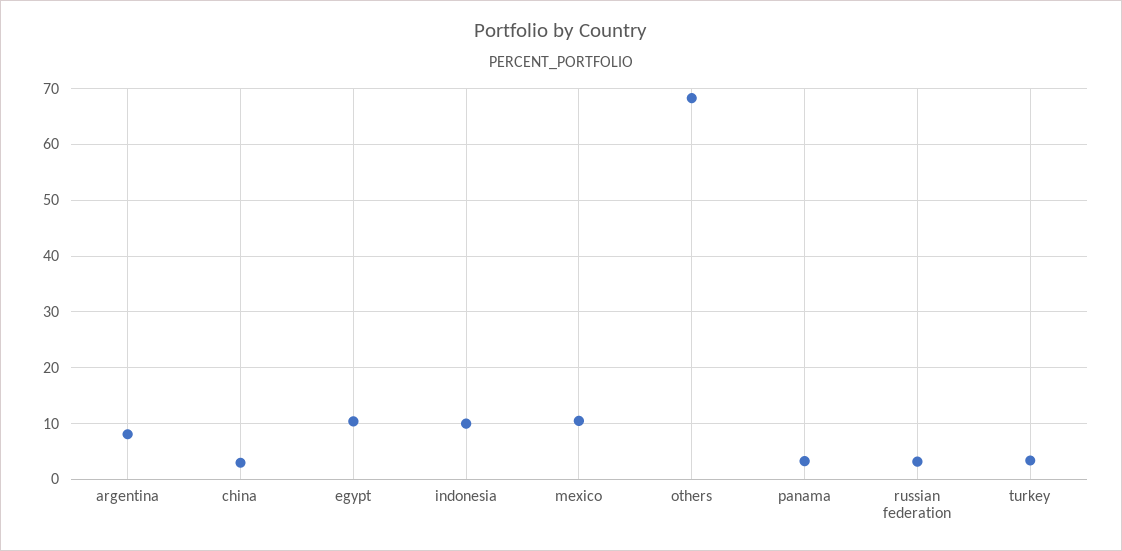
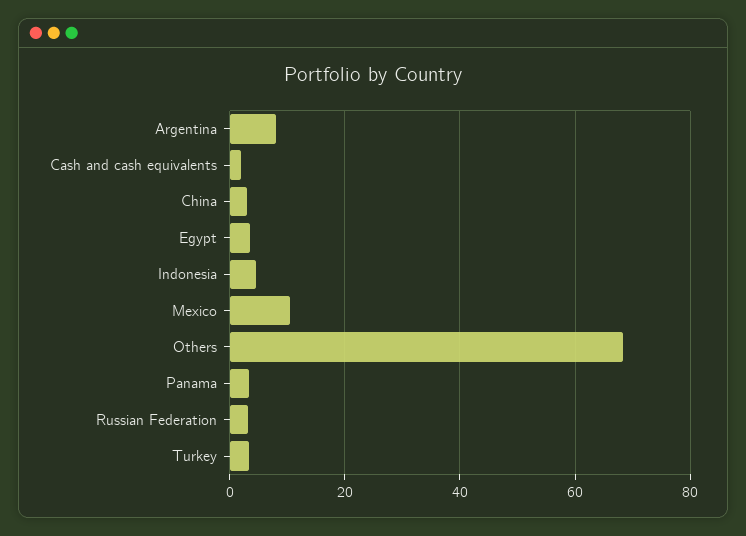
  {
    "argentina": 8,
    "china": 4,
-   "egypt": 10,
+   "egypt": 4,
-   "indonesia": 10,
+   "indonesia": 4,
    "mexico": 10,
    "others": 68,
    "panama": 4,
    "russian federation": 4,
-   "turkey": 4
+   "turkey": 4,
+   "Cash and cash equivalents": 2
  }

